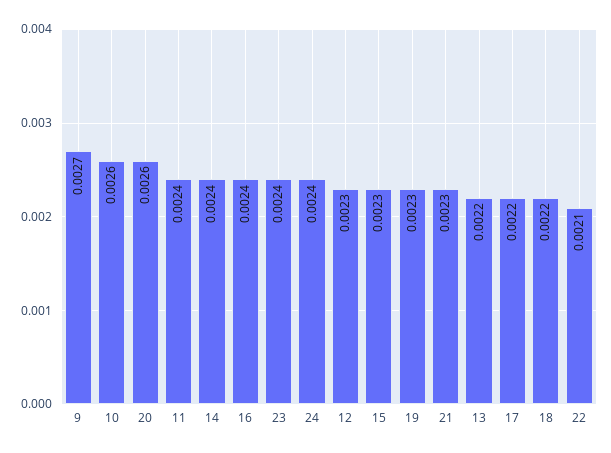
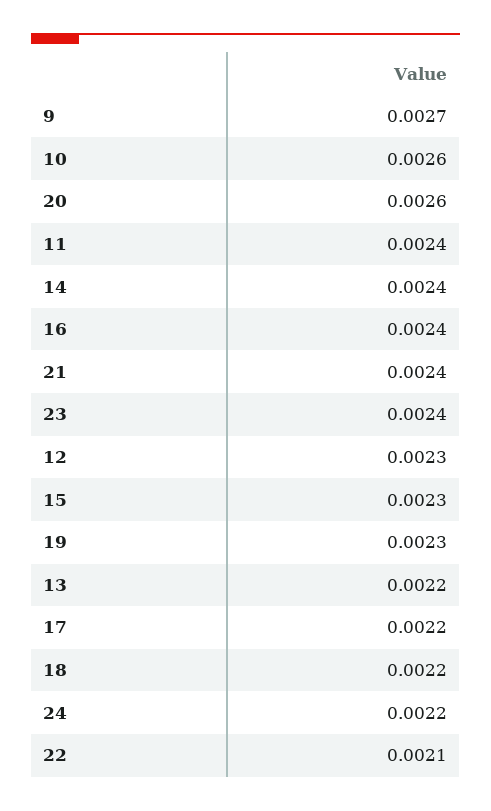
  {
    "9": 0.0027,
    "10": 0.0026,
    "20": 0.0026,
    "11": 0.0024,
    "14": 0.0024,
    "16": 0.0024,
    "23": 0.0024,
-   "24": 0.0024,
+   "24": 0.0022,
    "12": 0.0023,
    "15": 0.0023,
    "19": 0.0023,
-   "21": 0.0023,
+   "21": 0.0024,
    "13": 0.0022,
    "17": 0.0022,
    "18": 0.0022,
    "22": 0.0021
  }

